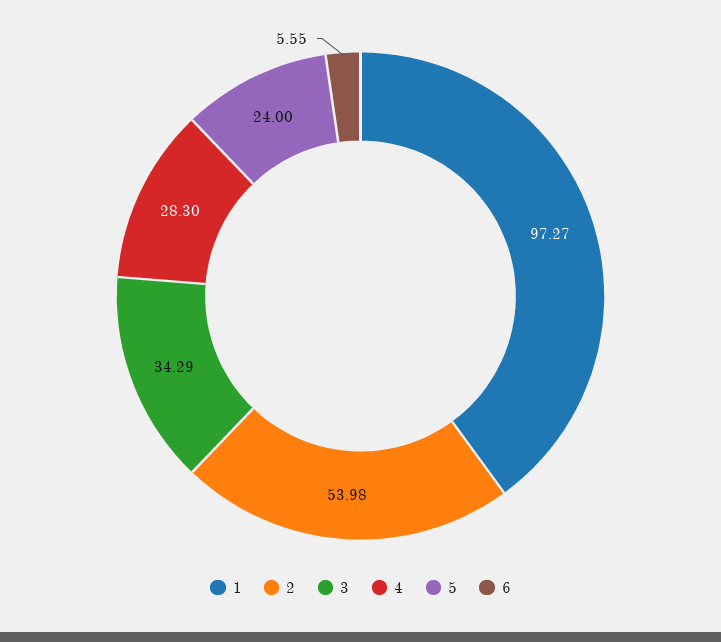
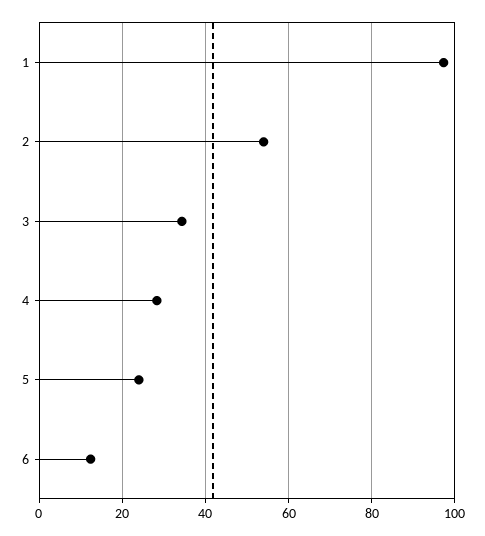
  {
    "1": 97.27,
    "2": 53.98,
    "3": 34.29,
    "4": 28.3,
    "5": 24,
-   "6": 5.55
+   "6": 12
  }

